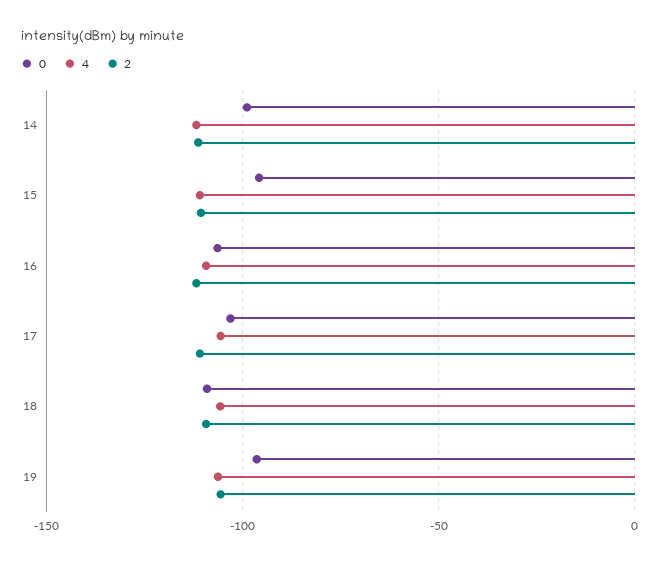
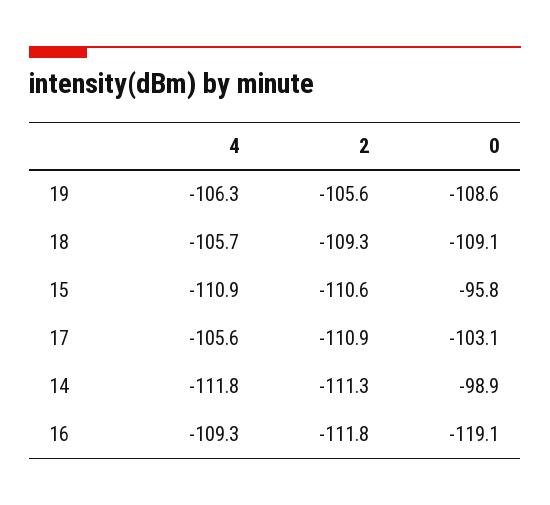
  {
    "0": {
      "14": -98.9,
      "15": -95.8,
-     "16": -105,
+     "16": -119.1,
      "17": -103.1,
      "18": -109.1,
-     "19": -95
+     "19": -108.6
    },
    "4": {
      "14": -111.8,
      "15": -110.9,
      "16": -109.3,
      "17": -105.6,
      "18": -105.7,
      "19": -106.3
    },
    "2": {
      "14": -111.3,
      "15": -110.6,
      "16": -111.8,
      "17": -110.9,
      "18": -109.3,
      "19": -105.6
    }
  }

